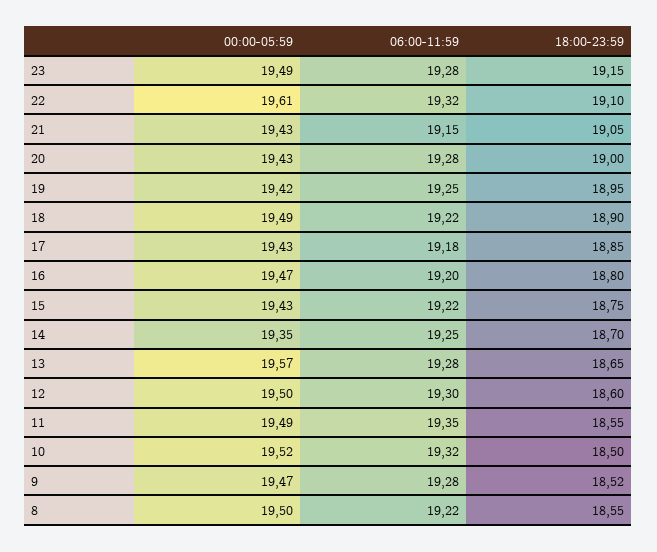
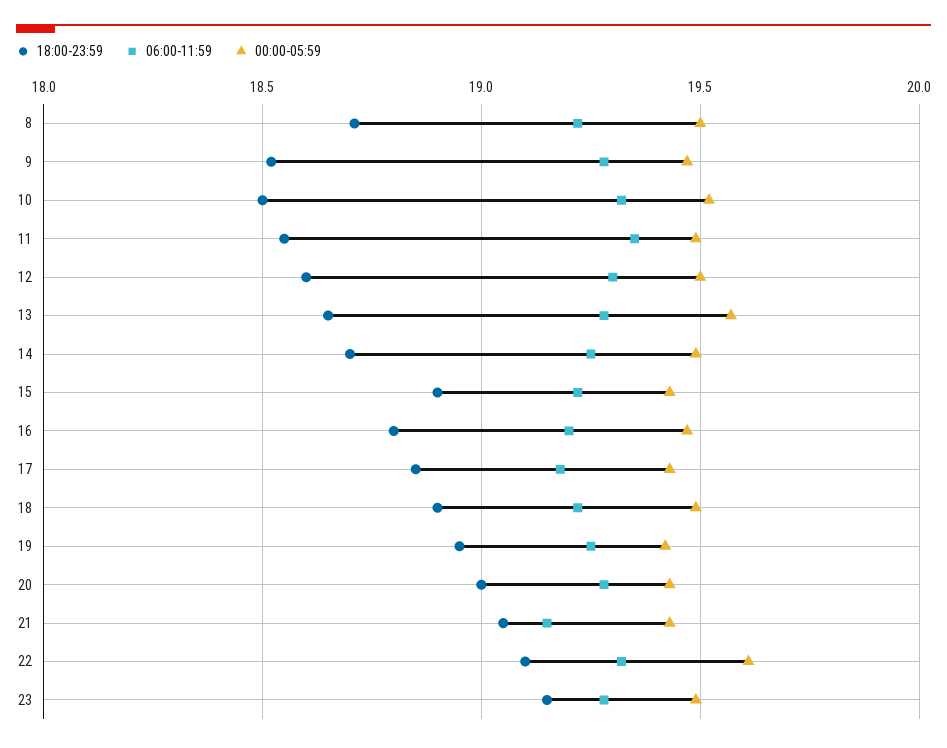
  {
    "00:00-05:59": {
      "23": 19.49,
      "22": 19.61,
      "21": 19.43,
      "20": 19.43,
      "19": 19.42,
      "18": 19.49,
      "17": 19.43,
      "16": 19.47,
      "15": 19.43,
-     "14": 19.35,
+     "14": 19.5,
      "13": 19.57,
      "12": 19.5,
      "11": 19.49,
      "10": 19.52,
      "9": 19.47,
      "8": 19.5
    },
    "06:00-11:59": {
      "23": 19.28,
      "22": 19.32,
      "21": 19.15,
      "20": 19.28,
      "19": 19.25,
      "18": 19.22,
      "17": 19.18,
      "16": 19.2,
      "15": 19.22,
      "14": 19.25,
      "13": 19.28,
      "12": 19.3,
      "11": 19.35,
      "10": 19.32,
      "9": 19.28,
      "8": 19.22
    },
    "18:00-23:59": {
      "23": 19.15,
      "22": 19.1,
      "21": 19.05,
      "20": 19,
      "19": 18.95,
      "18": 18.9,
      "17": 18.85,
      "16": 18.8,
-     "15": 18.75,
+     "15": 18.9,
      "14": 18.7,
      "13": 18.65,
      "12": 18.6,
      "11": 18.55,
      "10": 18.5,
      "9": 18.52,
-     "8": 18.55
+     "8": 18.7
    }
  }

